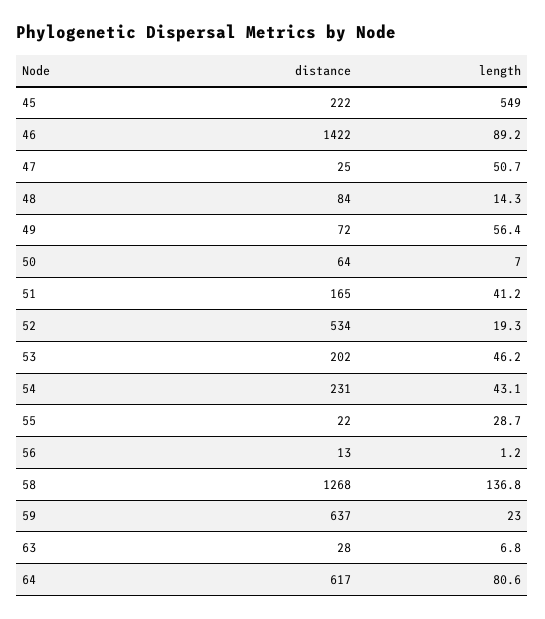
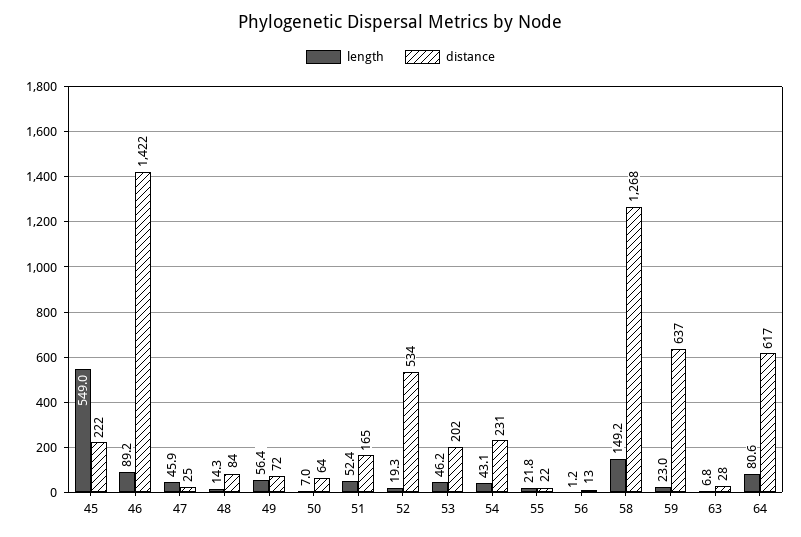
  {
    "distance": {
      "45": 222,
      "46": 1422,
      "47": 25,
      "48": 84,
      "49": 72,
      "50": 64,
      "51": 165,
      "52": 534,
      "53": 202,
      "54": 231,
      "55": 22,
      "56": 13,
      "58": 1268,
      "59": 637,
      "63": 28,
      "64": 617
    },
    "length": {
      "45": 549,
      "46": 89.2,
-     "47": 50.7,
+     "47": 45.9,
      "48": 14.3,
      "49": 56.4,
      "50": 7,
-     "51": 41.2,
+     "51": 52.4,
      "52": 19.3,
      "53": 46.2,
      "54": 43.1,
-     "55": 28.7,
+     "55": 21.8,
      "56": 1.2,
-     "58": 136.8,
+     "58": 149.2,
      "59": 23,
      "63": 6.8,
      "64": 80.6
    }
  }

